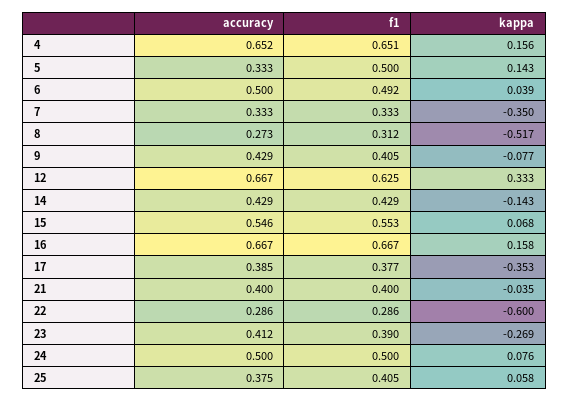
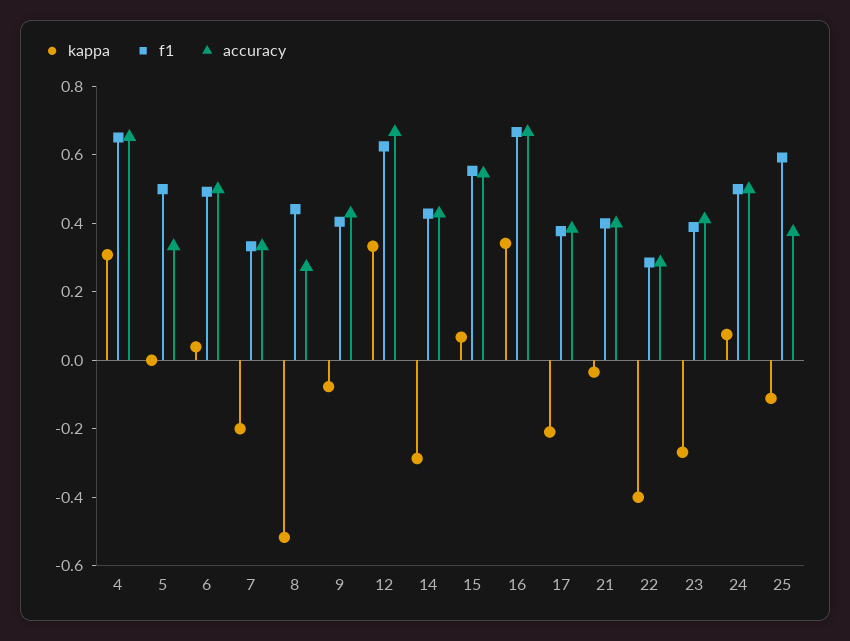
  {
    "accuracy": {
      "4": 0.652,
      "5": 0.333,
      "6": 0.5,
      "7": 0.333,
      "8": 0.273,
      "9": 0.429,
      "12": 0.667,
      "14": 0.429,
      "15": 0.546,
      "16": 0.667,
      "17": 0.385,
      "21": 0.4,
      "22": 0.286,
      "23": 0.412,
      "24": 0.5,
      "25": 0.375
    },
    "f1": {
      "4": 0.651,
      "5": 0.5,
      "6": 0.492,
      "7": 0.333,
-     "8": 0.312,
+     "8": 0.45,
      "9": 0.405,
      "12": 0.625,
      "14": 0.429,
      "15": 0.553,
      "16": 0.667,
      "17": 0.377,
      "21": 0.4,
      "22": 0.286,
      "23": 0.39,
      "24": 0.5,
-     "25": 0.405
+     "25": 0.6
    },
    "kappa": {
-     "4": 0.156,
+     "4": 0.3,
-     "5": 0.143,
+     "5": 0,
      "6": 0.039,
-     "7": -0.35,
+     "7": -0.2,
      "8": -0.517,
      "9": -0.077,
      "12": 0.333,
-     "14": -0.143,
+     "14": -0.3,
      "15": 0.068,
-     "16": 0.158,
+     "16": 0.35,
-     "17": -0.353,
+     "17": -0.2,
      "21": -0.035,
-     "22": -0.6,
+     "22": -0.4,
      "23": -0.269,
      "24": 0.076,
-     "25": 0.058
+     "25": -0.1
    }
  }

